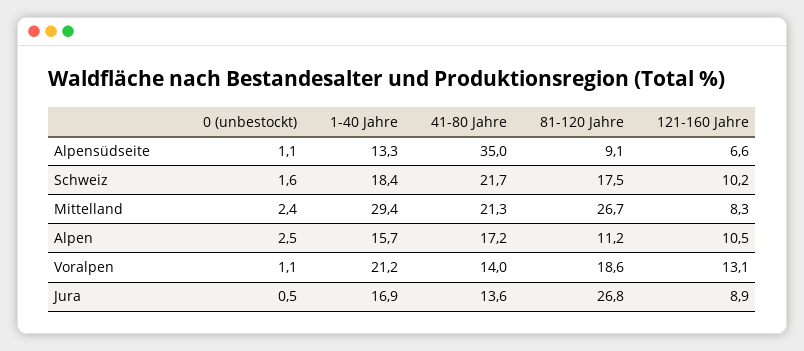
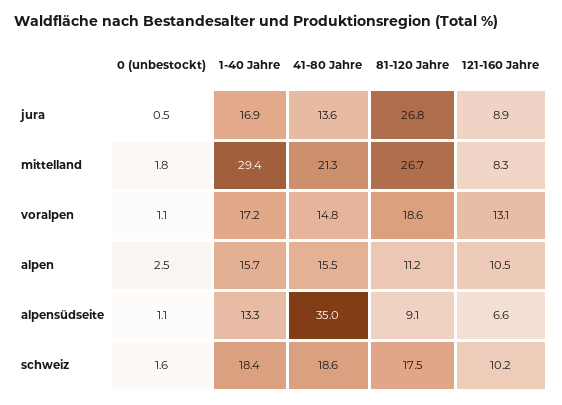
  {
    "0 (unbestockt)": {
      "Alpensüdseite": 1.1,
      "Schweiz": 1.6,
-     "Mittelland": 2.4,
+     "Mittelland": 1.8,
      "Alpen": 2.5,
      "Voralpen": 1.1,
      "Jura": 0.5
    },
    "1-40 Jahre": {
      "Alpensüdseite": 13.3,
      "Schweiz": 18.4,
      "Mittelland": 29.4,
      "Alpen": 15.7,
-     "Voralpen": 21.2,
+     "Voralpen": 17.2,
      "Jura": 16.9
    },
    "41-80 Jahre": {
      "Alpensüdseite": 35,
-     "Schweiz": 21.7,
+     "Schweiz": 18.6,
      "Mittelland": 21.3,
-     "Alpen": 17.2,
+     "Alpen": 15.5,
-     "Voralpen": 14,
+     "Voralpen": 14.8,
      "Jura": 13.6
    },
    "81-120 Jahre": {
      "Alpensüdseite": 9.1,
      "Schweiz": 17.5,
      "Mittelland": 26.7,
      "Alpen": 11.2,
      "Voralpen": 18.6,
      "Jura": 26.8
    },
    "121-160 Jahre": {
      "Alpensüdseite": 6.6,
      "Schweiz": 10.2,
      "Mittelland": 8.3,
      "Alpen": 10.5,
      "Voralpen": 13.1,
      "Jura": 8.9
    }
  }

